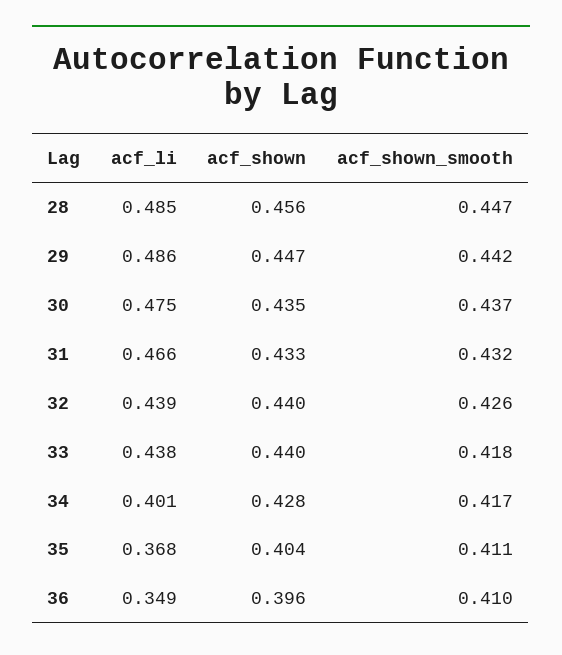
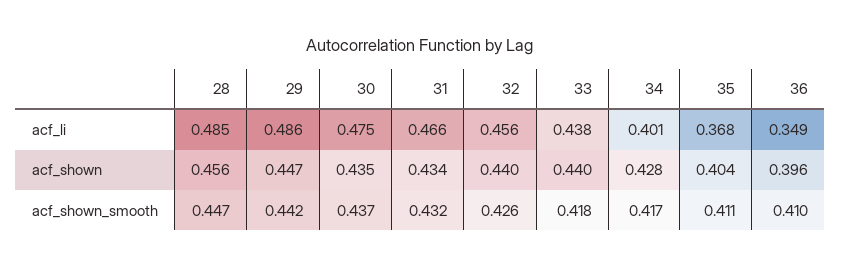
  {
    "acf_li": {
      "28": 0.485,
      "29": 0.486,
      "30": 0.475,
      "31": 0.466,
-     "32": 0.439,
+     "32": 0.456,
      "33": 0.438,
      "34": 0.401,
      "35": 0.368,
      "36": 0.349
    },
    "acf_shown": {
      "28": 0.456,
      "29": 0.447,
      "30": 0.435,
-     "31": 0.433,
+     "31": 0.434,
      "32": 0.44,
      "33": 0.44,
      "34": 0.428,
      "35": 0.404,
      "36": 0.396
    },
    "acf_shown_smooth": {
      "28": 0.447,
      "29": 0.442,
      "30": 0.437,
      "31": 0.432,
      "32": 0.426,
      "33": 0.418,
      "34": 0.417,
      "35": 0.411,
      "36": 0.41
    }
  }

